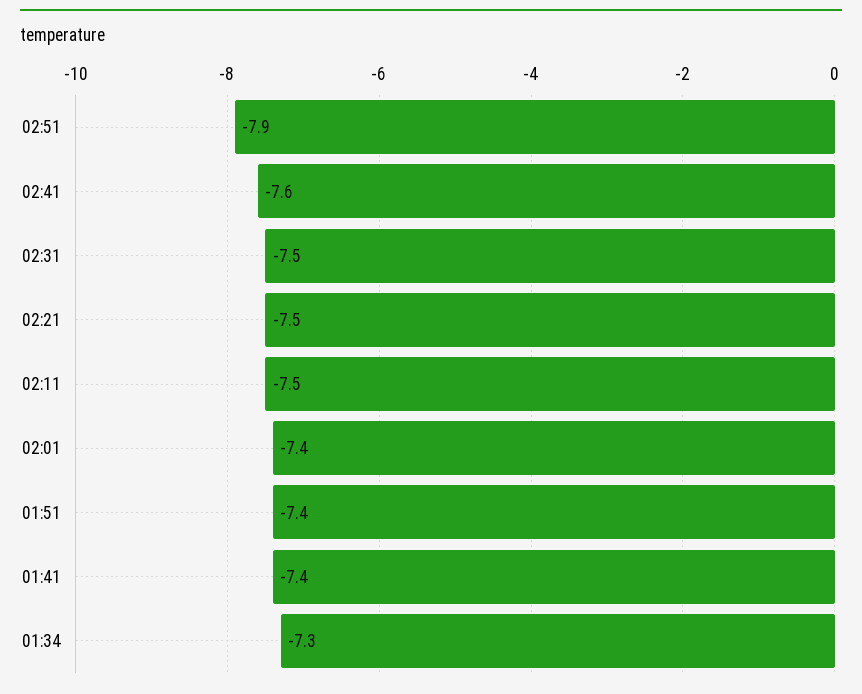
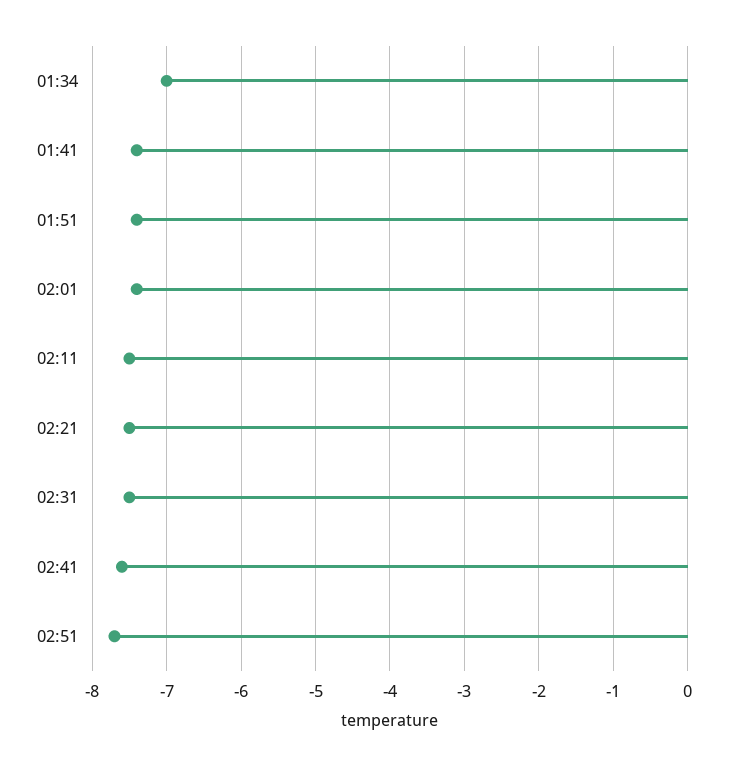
  {
-   "02:51": -7.9,
+   "02:51": -7.7,
    "02:41": -7.6,
    "02:31": -7.5,
    "02:21": -7.5,
    "02:11": -7.5,
    "02:01": -7.4,
    "01:51": -7.4,
    "01:41": -7.4,
-   "01:34": -7.3
+   "01:34": -7
  }

